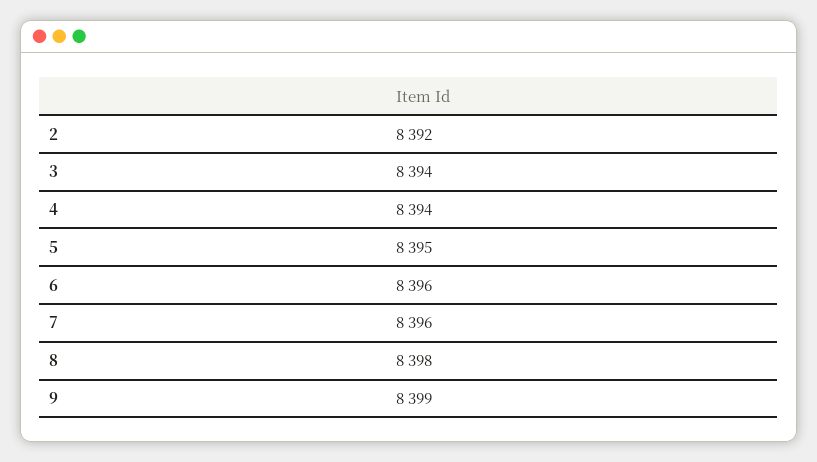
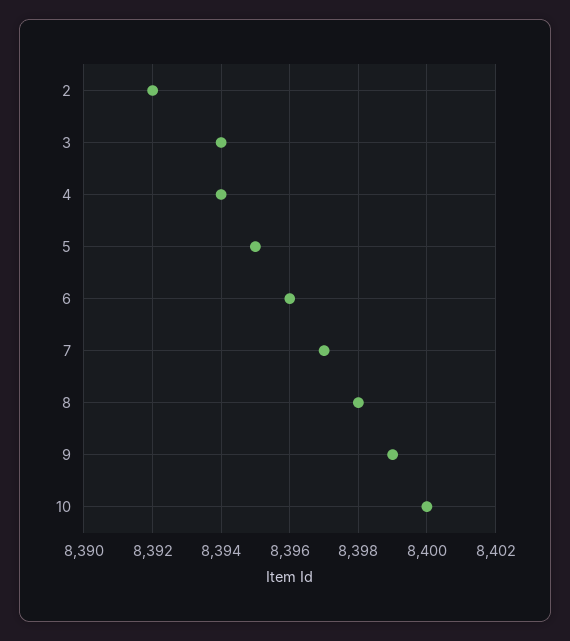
  {
    "2": 8392,
    "3": 8394,
    "4": 8394,
    "5": 8395,
    "6": 8396,
-   "7": 8396,
+   "7": 8397,
    "8": 8398,
-   "9": 8399
+   "9": 8399,
+   "10": 8400
  }

